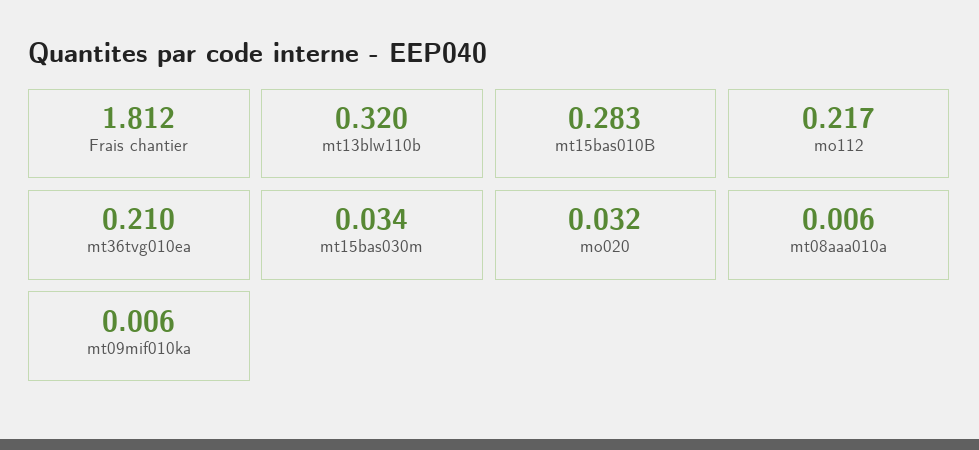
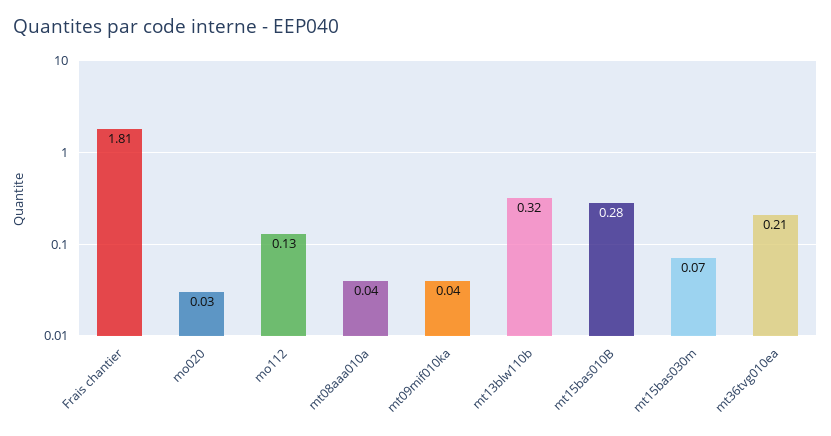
  {
    "Frais chantier": 1.812,
    "mt13blw110b": 0.32,
    "mt15bas010B": 0.283,
-   "mo112": 0.217,
+   "mo112": 0.13,
    "mt36tvg010ea": 0.21,
-   "mt15bas030m": 0.034,
+   "mt15bas030m": 0.07,
    "mo020": 0.032,
-   "mt08aaa010a": 0.006,
+   "mt08aaa010a": 0.04,
-   "mt09mif010ka": 0.006
+   "mt09mif010ka": 0.04
  }

